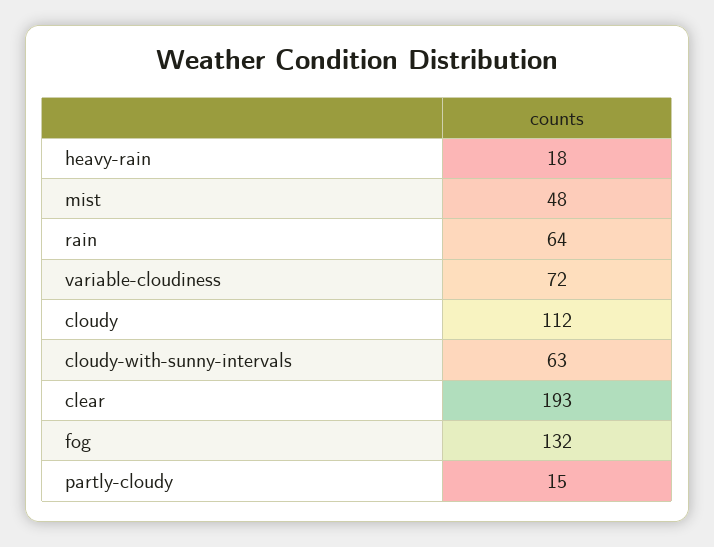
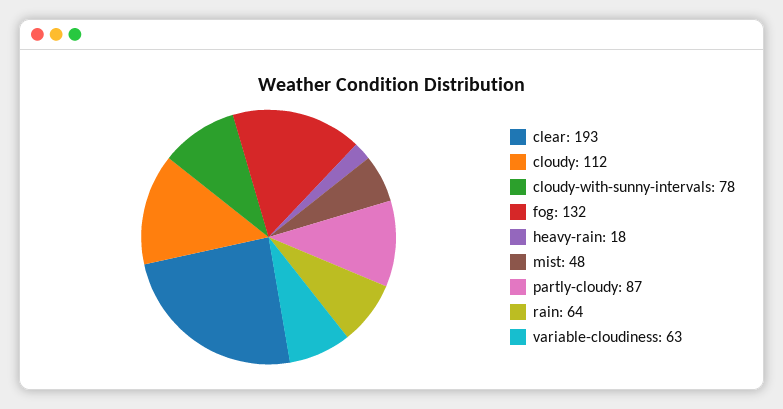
  {
    "heavy-rain": 18,
    "mist": 48,
    "rain": 64,
-   "variable-cloudiness": 72,
+   "variable-cloudiness": 63,
    "cloudy": 112,
-   "cloudy-with-sunny-intervals": 63,
+   "cloudy-with-sunny-intervals": 78,
    "clear": 193,
    "fog": 132,
-   "partly-cloudy": 15
+   "partly-cloudy": 87
  }

